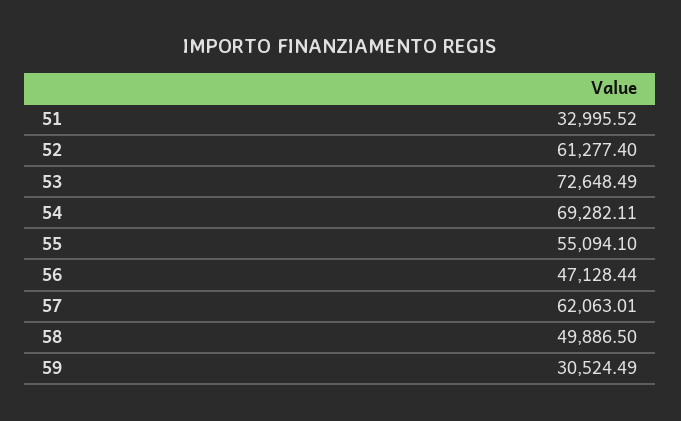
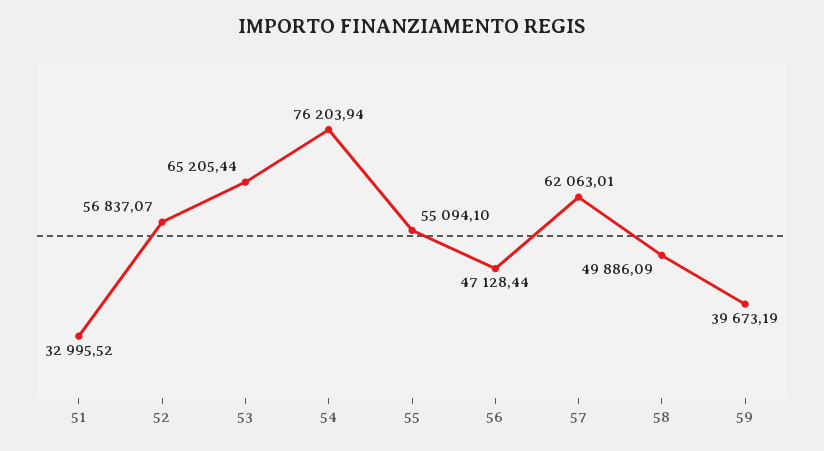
  {
    "51": 32995.52,
-   "52": 61277.4,
+   "52": 56837.07,
-   "53": 72648.49,
+   "53": 65205.44,
-   "54": 69282.11,
+   "54": 76203.94,
    "55": 55094.1,
    "56": 47128.44,
    "57": 62063.01,
-   "58": 49886.5,
+   "58": 49886.09,
-   "59": 30524.49
+   "59": 39673.19
  }

